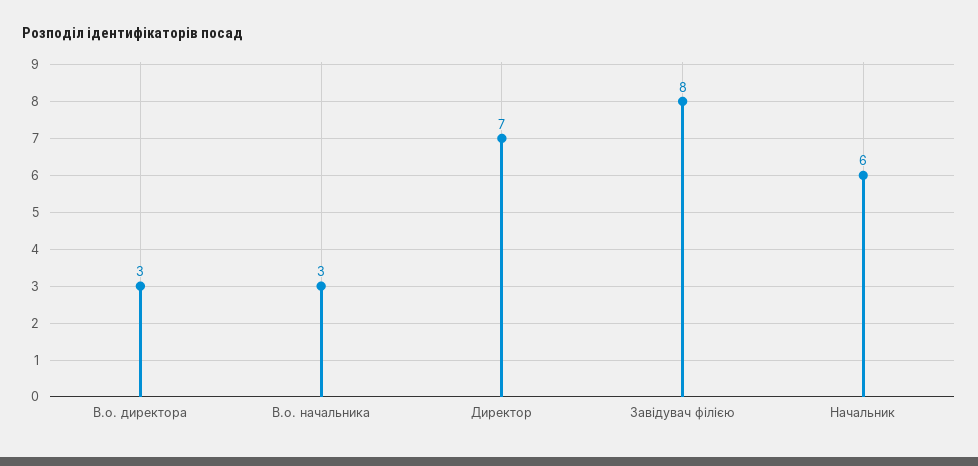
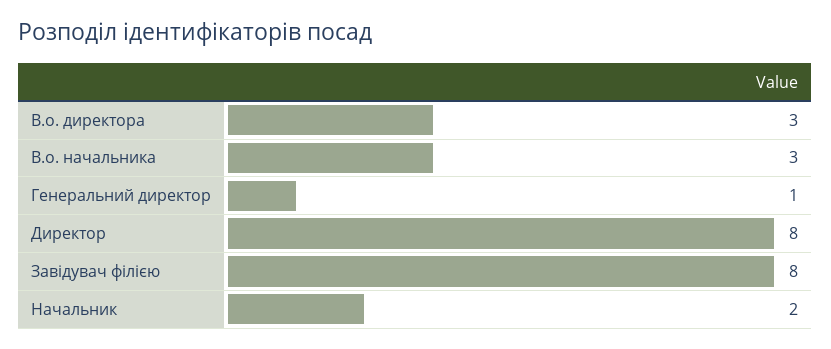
  {
    "В.о. директора": 3,
    "В.о. начальника": 3,
-   "Директор": 7,
+   "Директор": 8,
    "Завідувач філією": 8,
-   "Начальник": 6
+   "Начальник": 2,
+   "Генеральний директор": 1
  }

